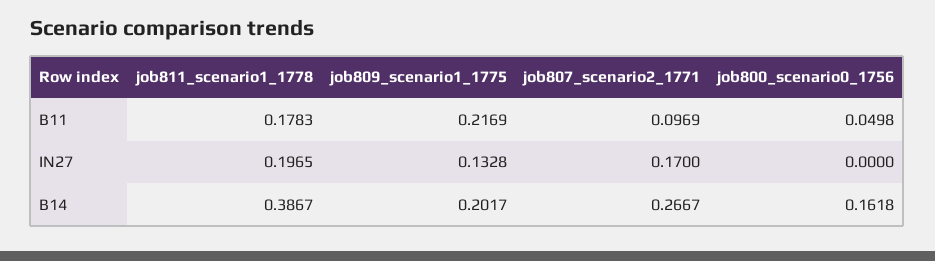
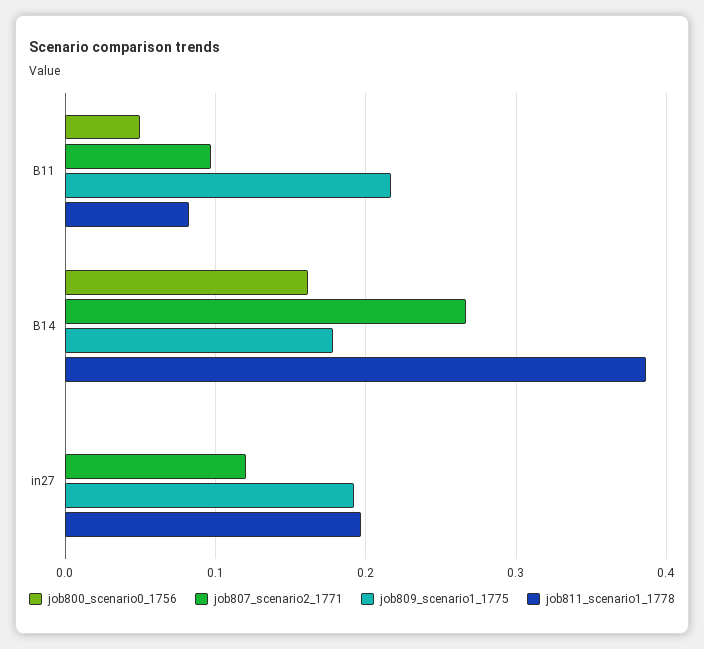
  {
    "job811_scenario1_1778": {
-     "B11": 0.1783,
+     "B11": 0.08,
      "IN27": 0.1965,
      "B14": 0.3867
    },
    "job809_scenario1_1775": {
      "B11": 0.2169,
-     "IN27": 0.1328,
+     "IN27": 0.19,
-     "B14": 0.2017
+     "B14": 0.18
    },
    "job807_scenario2_1771": {
      "B11": 0.0969,
-     "IN27": 0.17,
+     "IN27": 0.12,
      "B14": 0.2667
    },
    "job800_scenario0_1756": {
      "B11": 0.0498,
      "IN27": 0,
      "B14": 0.1618
    }
  }

